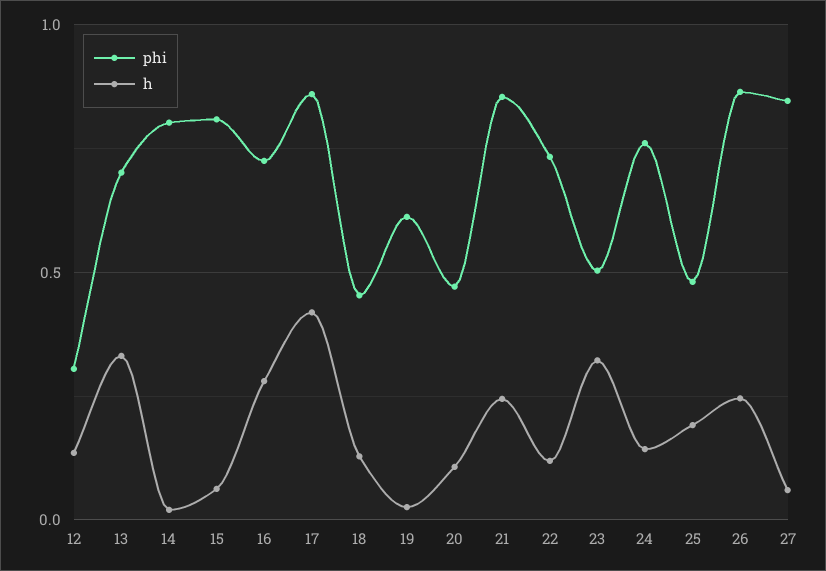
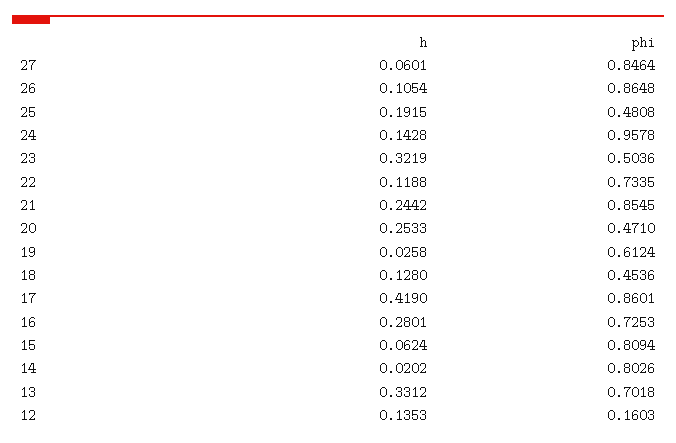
  {
    "phi": {
-     "12": 0.3,
+     "12": 0.1603,
      "13": 0.7018,
      "14": 0.8026,
      "15": 0.8094,
      "16": 0.7253,
      "17": 0.8601,
      "18": 0.4536,
      "19": 0.6124,
      "20": 0.471,
      "21": 0.8545,
      "22": 0.7335,
      "23": 0.5036,
-     "24": 0.75,
+     "24": 0.9578,
      "25": 0.4808,
      "26": 0.8648,
      "27": 0.8464
    },
    "h": {
      "12": 0.1353,
      "13": 0.3312,
      "14": 0.0202,
      "15": 0.0624,
      "16": 0.2801,
      "17": 0.419,
      "18": 0.128,
      "19": 0.0258,
-     "20": 0.1,
+     "20": 0.2533,
      "21": 0.2442,
      "22": 0.1188,
      "23": 0.3219,
      "24": 0.1428,
      "25": 0.1915,
-     "26": 0.25,
+     "26": 0.1054,
      "27": 0.0601
    }
  }

